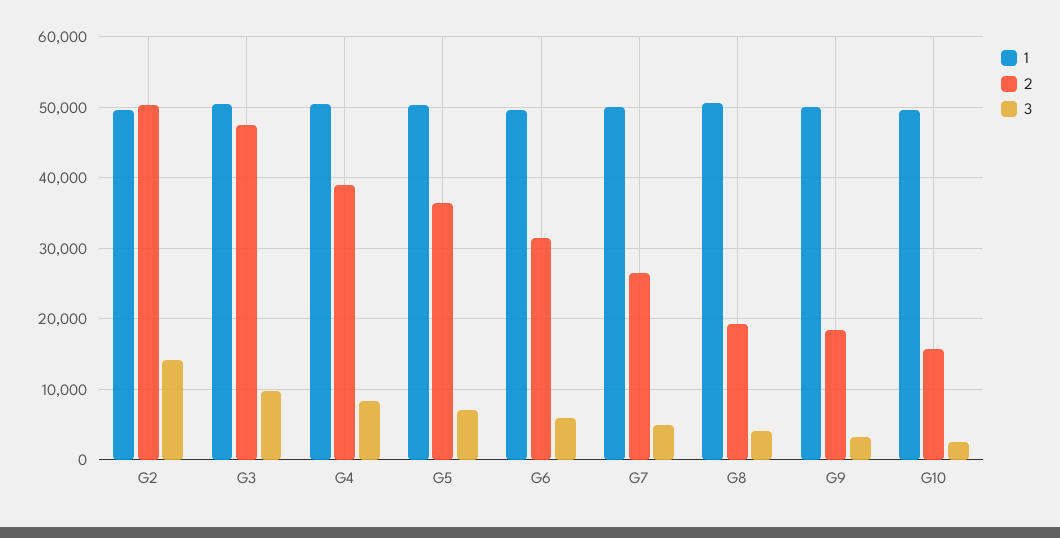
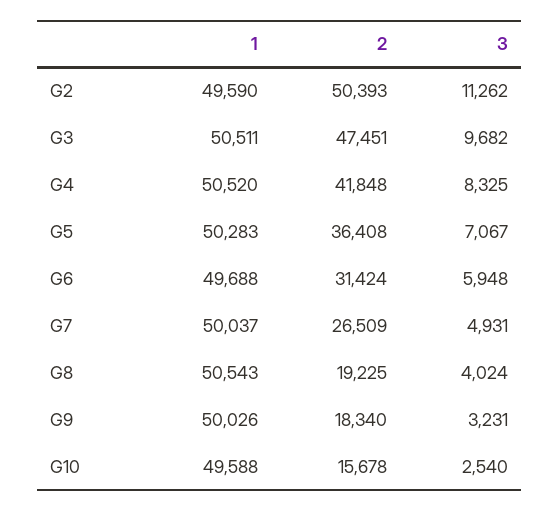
  {
    "1": {
      "G2": 49590,
      "G3": 50511,
      "G4": 50520,
      "G5": 50283,
      "G6": 49688,
      "G7": 50037,
      "G8": 50543,
      "G9": 50026,
      "G10": 49588
    },
    "2": {
      "G2": 50393,
      "G3": 47451,
-     "G4": 39000,
+     "G4": 41848,
      "G5": 36408,
      "G6": 31424,
      "G7": 26509,
      "G8": 19225,
      "G9": 18340,
      "G10": 15678
    },
    "3": {
-     "G2": 14000,
+     "G2": 11262,
      "G3": 9682,
      "G4": 8325,
      "G5": 7067,
      "G6": 5948,
      "G7": 4931,
      "G8": 4024,
      "G9": 3231,
      "G10": 2540
    }
  }

